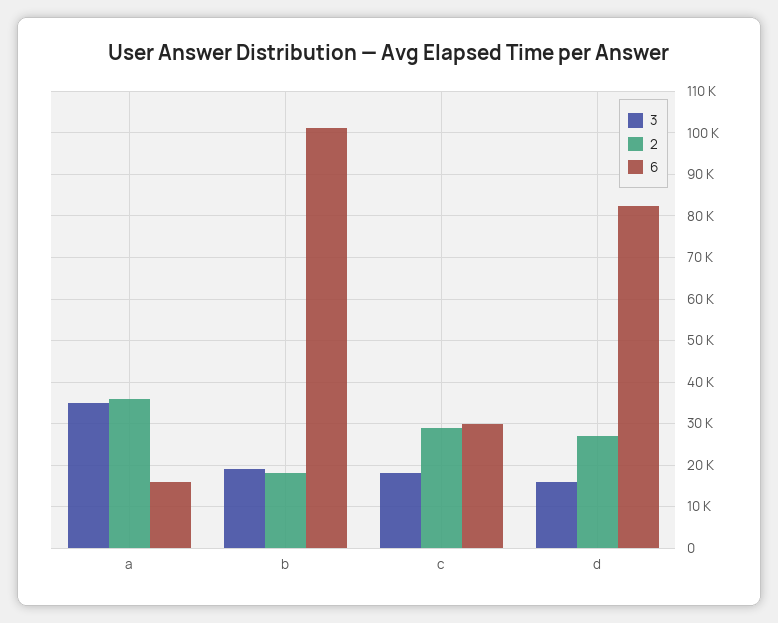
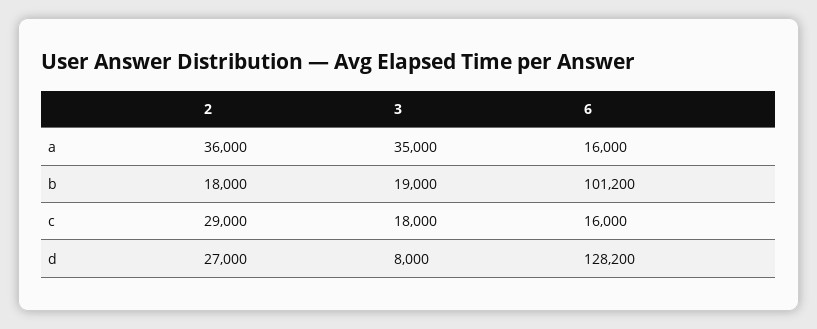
  {
    "3": {
      "a": 35000,
      "b": 19000,
      "c": 18000,
-     "d": 16000
+     "d": 8000
    },
    "2": {
      "a": 36000,
      "b": 18000,
      "c": 29000,
      "d": 27000
    },
    "6": {
      "a": 16000,
      "b": 101200,
-     "c": 30000,
+     "c": 16000,
-     "d": 82000
+     "d": 128200
    }
  }

